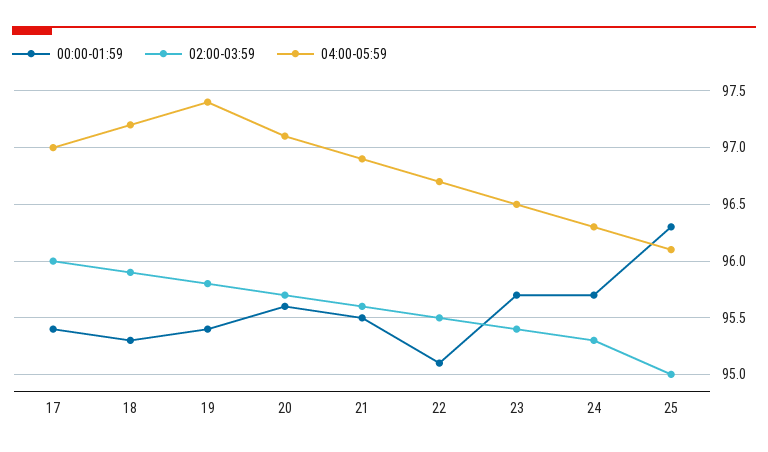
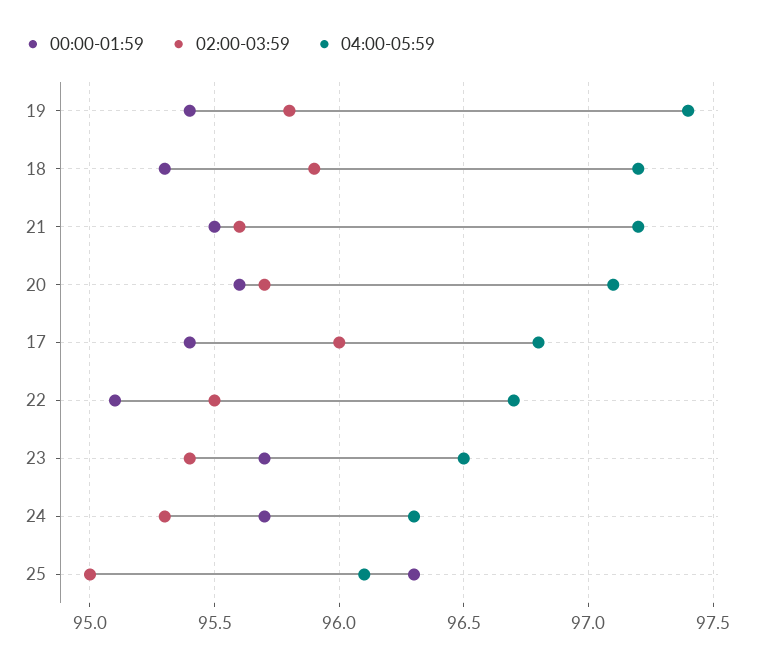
  {
    "00:00-01:59": {
      "17": 95.4,
      "18": 95.3,
      "19": 95.4,
      "20": 95.6,
      "21": 95.5,
      "22": 95.1,
      "23": 95.7,
      "24": 95.7,
      "25": 96.3
    },
    "02:00-03:59": {
      "17": 96,
      "18": 95.9,
      "19": 95.8,
      "20": 95.7,
      "21": 95.6,
      "22": 95.5,
      "23": 95.4,
      "24": 95.3,
      "25": 95
    },
    "04:00-05:59": {
-     "17": 97,
+     "17": 96.8,
      "18": 97.2,
      "19": 97.4,
      "20": 97.1,
-     "21": 96.9,
+     "21": 97.2,
      "22": 96.7,
      "23": 96.5,
      "24": 96.3,
      "25": 96.1
    }
  }

